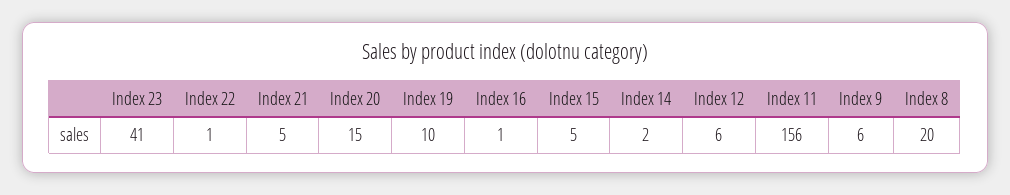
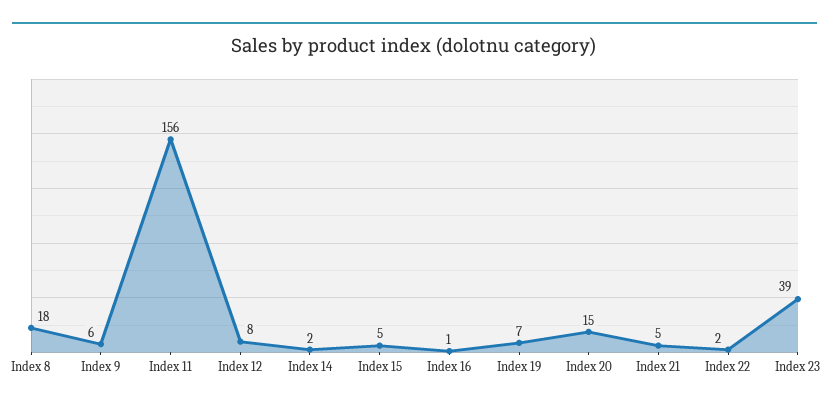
  {
-   "Index 23": 41,
+   "Index 23": 39,
-   "Index 22": 1,
+   "Index 22": 2,
    "Index 21": 5,
    "Index 20": 15,
-   "Index 19": 10,
+   "Index 19": 7,
    "Index 16": 1,
    "Index 15": 5,
    "Index 14": 2,
-   "Index 12": 6,
+   "Index 12": 8,
    "Index 11": 156,
    "Index 9": 6,
-   "Index 8": 20
+   "Index 8": 18
  }

